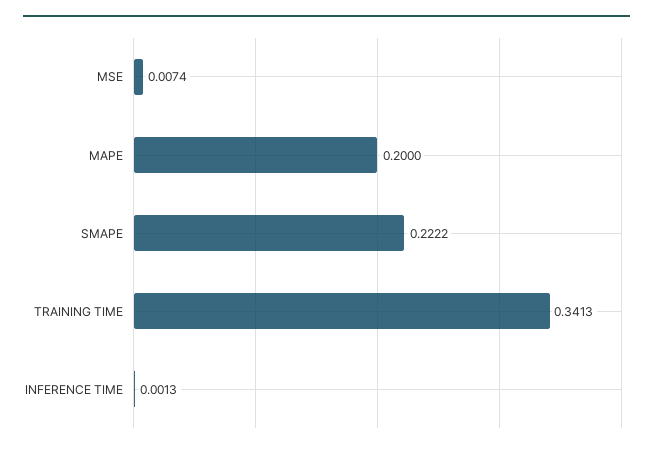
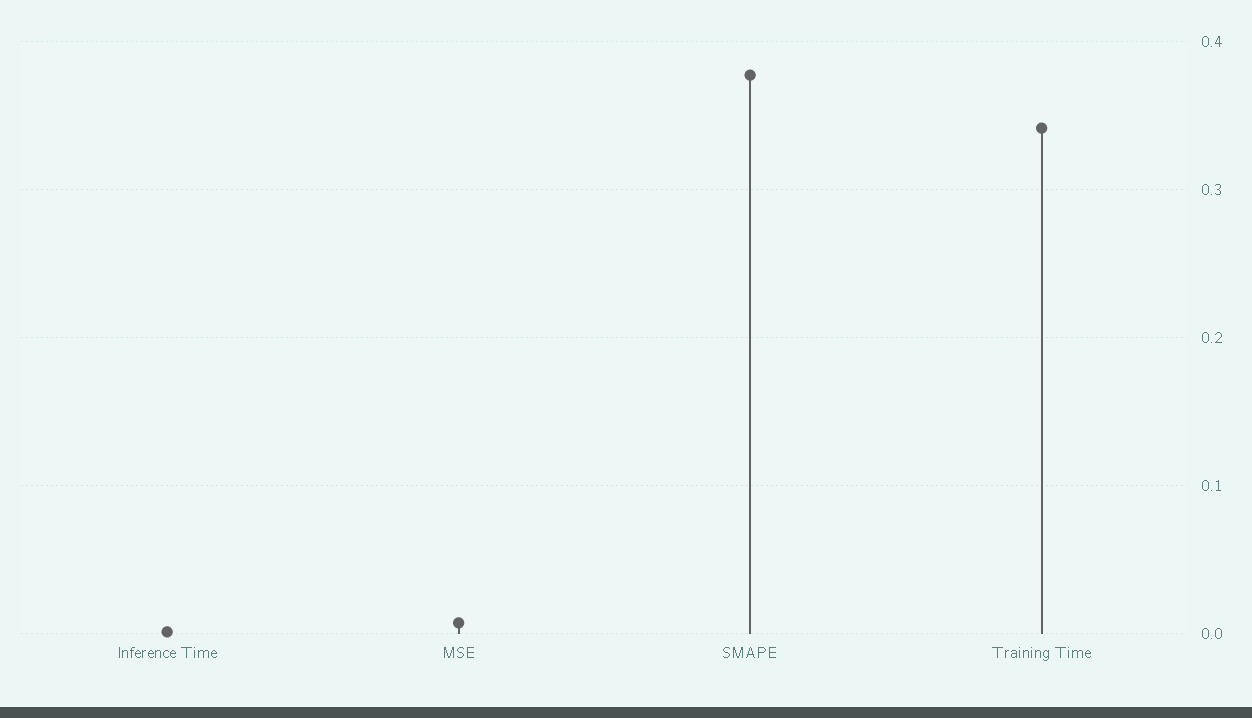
  {
    "MSE": 0.0074,
-   "MAPE": 0.2,
-   "SMAPE": 0.2222,
+   "SMAPE": 0.38,
    "TRAINING TIME": 0.3413,
    "INFERENCE TIME": 0.0013
  }

